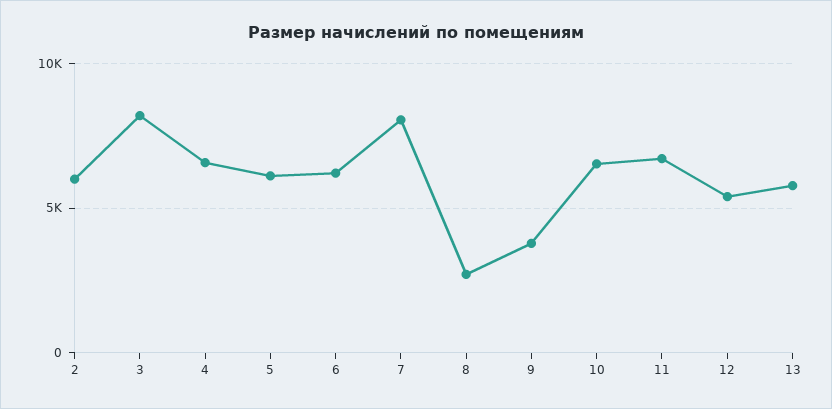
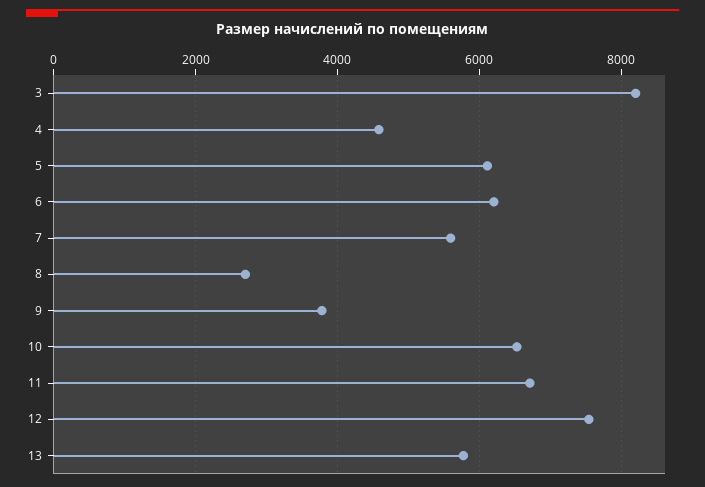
  {
-   "2": 6000,
    "3": 8200,
-   "4": 6500,
+   "4": 4600,
    "5": 6200,
    "6": 6200,
-   "7": 8000,
+   "7": 5600,
    "8": 2800,
    "9": 3800,
    "10": 6600,
    "11": 6800,
-   "12": 5500,
+   "12": 7600,
    "13": 5800
  }

